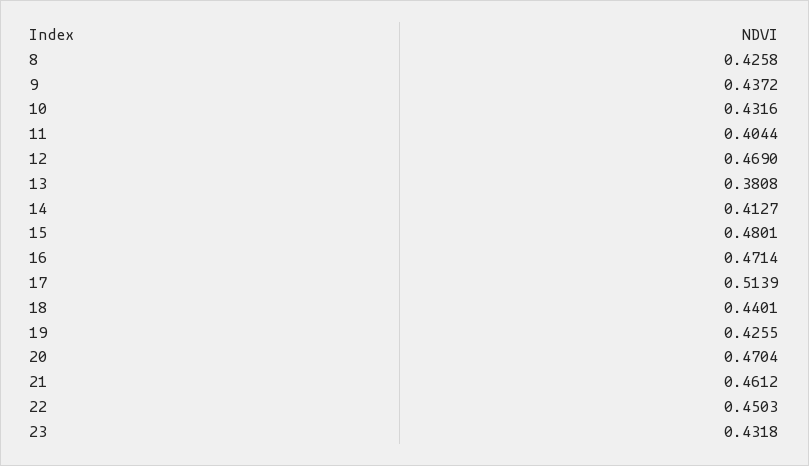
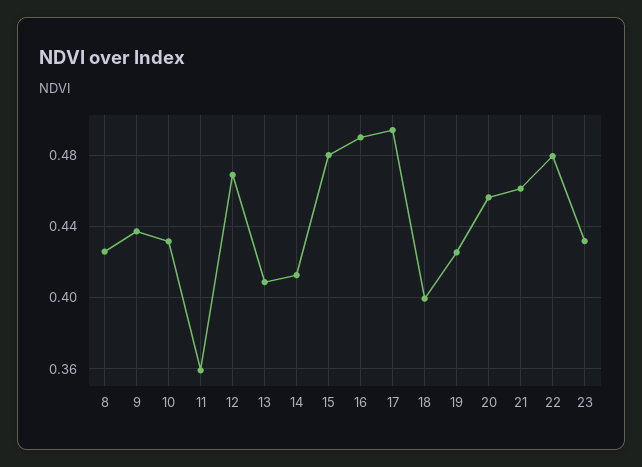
  {
    "8": 0.4258,
    "9": 0.4372,
    "10": 0.4316,
-   "11": 0.4044,
+   "11": 0.36,
    "12": 0.469,
-   "13": 0.3808,
+   "13": 0.41,
    "14": 0.4127,
    "15": 0.4801,
-   "16": 0.4714,
+   "16": 0.49,
-   "17": 0.5139,
+   "17": 0.495,
-   "18": 0.4401,
+   "18": 0.4,
    "19": 0.4255,
-   "20": 0.4704,
+   "20": 0.455,
    "21": 0.4612,
-   "22": 0.4503,
+   "22": 0.48,
    "23": 0.4318
  }

